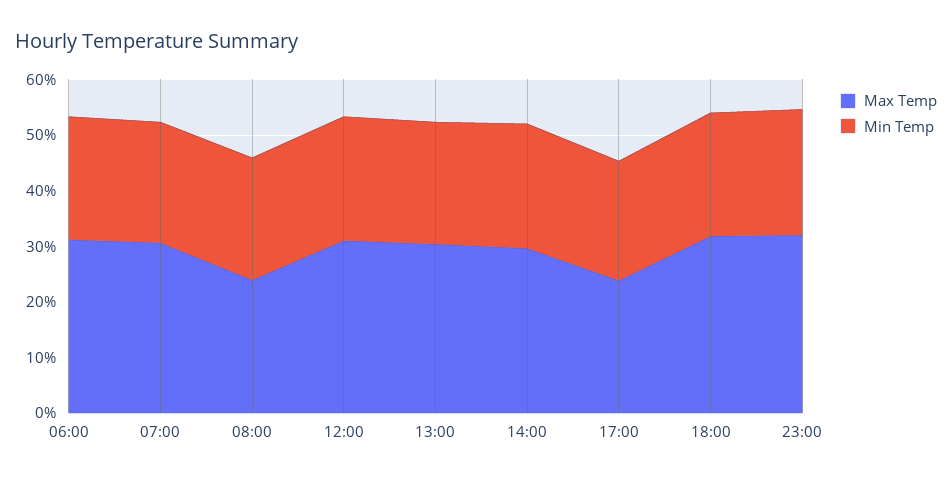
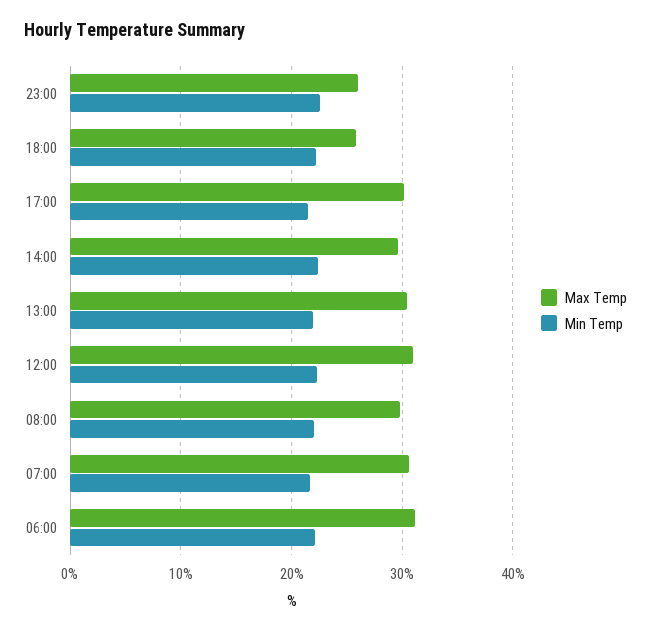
  {
    "Max Temp": {
      "06:00": 31,
      "07:00": 31,
-     "08:00": 24,
+     "08:00": 30,
      "12:00": 31,
      "13:00": 30,
      "14:00": 30,
-     "17:00": 24,
+     "17:00": 30,
-     "18:00": 32,
+     "18:00": 26,
-     "23:00": 32
+     "23:00": 26
    },
    "Min Temp": {
      "06:00": 22,
      "07:00": 22,
      "08:00": 22,
      "12:00": 22,
      "13:00": 22,
      "14:00": 22,
      "17:00": 22,
      "18:00": 22,
      "23:00": 23
    }
  }

